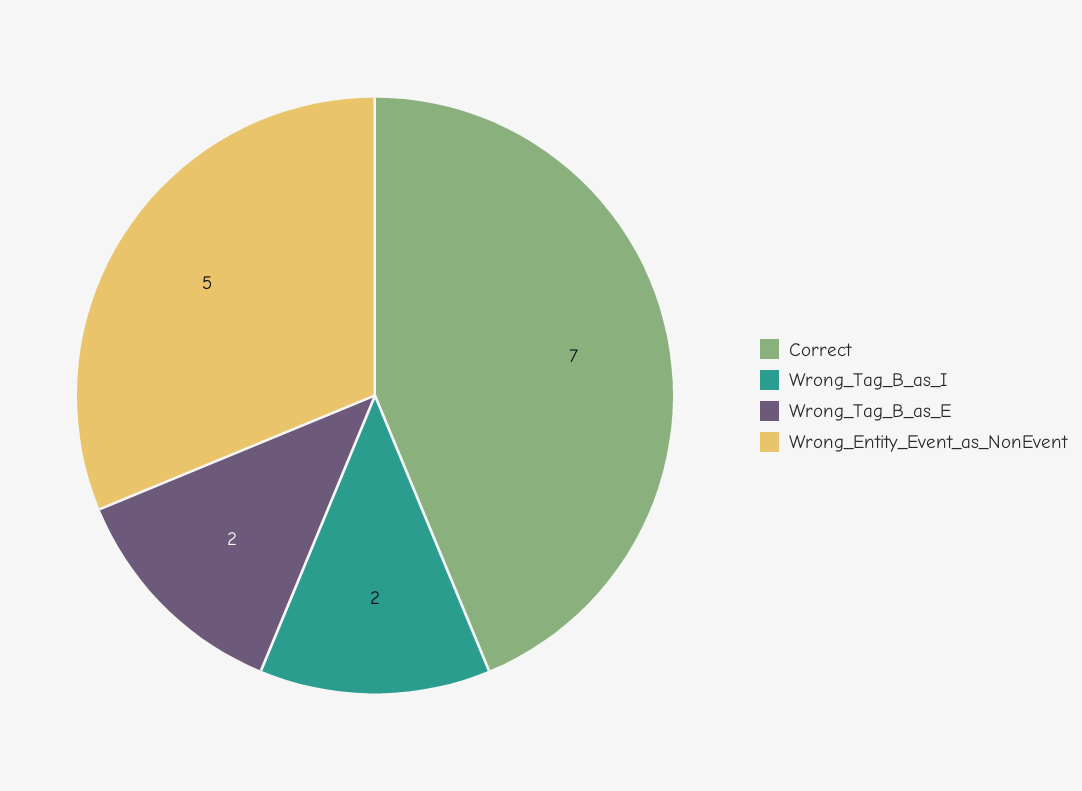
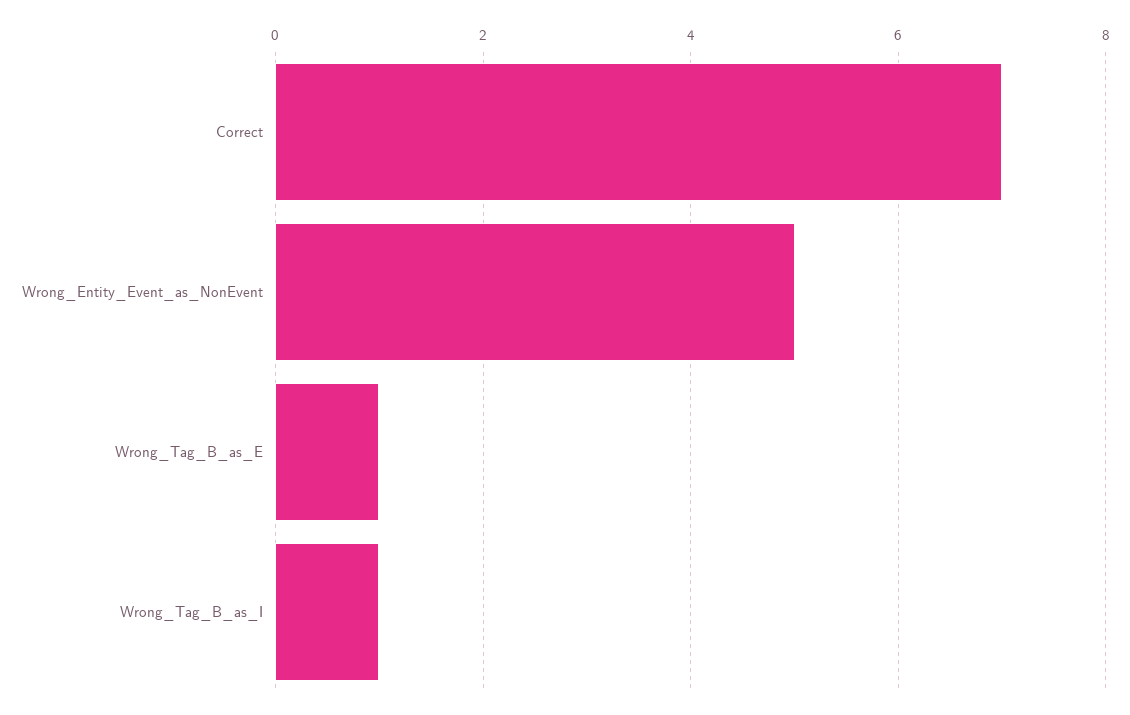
  {
    "Correct": 7,
-   "Wrong_Tag_B_as_I": 2,
+   "Wrong_Tag_B_as_I": 1,
-   "Wrong_Tag_B_as_E": 2,
+   "Wrong_Tag_B_as_E": 1,
    "Wrong_Entity_Event_as_NonEvent": 5
  }

